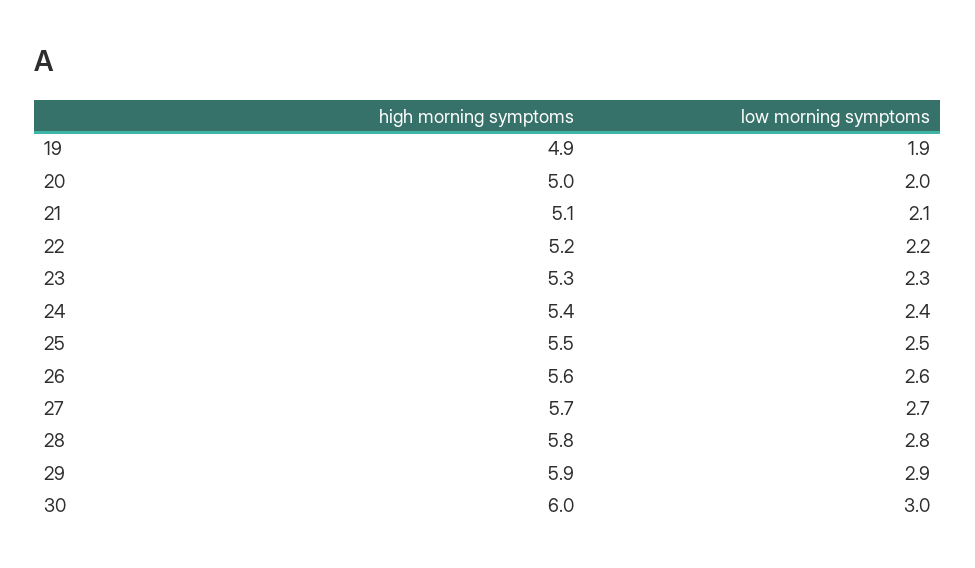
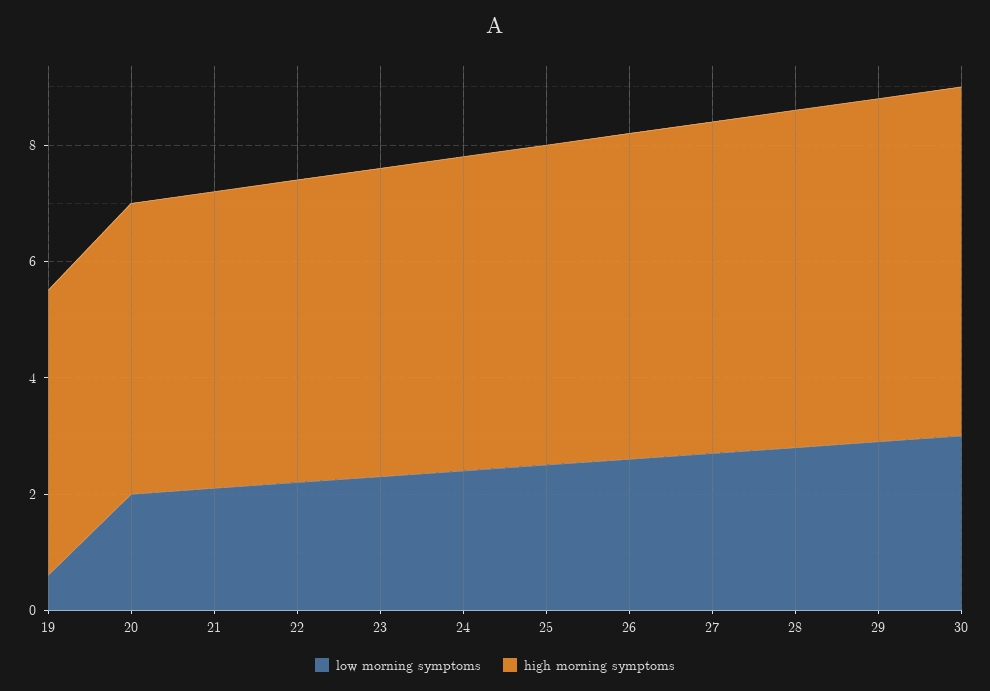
  {
    "high morning symptoms": {
      "19": 4.9,
      "20": 5,
      "21": 5.1,
      "22": 5.2,
      "23": 5.3,
      "24": 5.4,
      "25": 5.5,
      "26": 5.6,
      "27": 5.7,
      "28": 5.8,
      "29": 5.9,
      "30": 6
    },
    "low morning symptoms": {
-     "19": 1.9,
+     "19": 0.5,
      "20": 2,
      "21": 2.1,
      "22": 2.2,
      "23": 2.3,
      "24": 2.4,
      "25": 2.5,
      "26": 2.6,
      "27": 2.7,
      "28": 2.8,
      "29": 2.9,
      "30": 3
    }
  }

